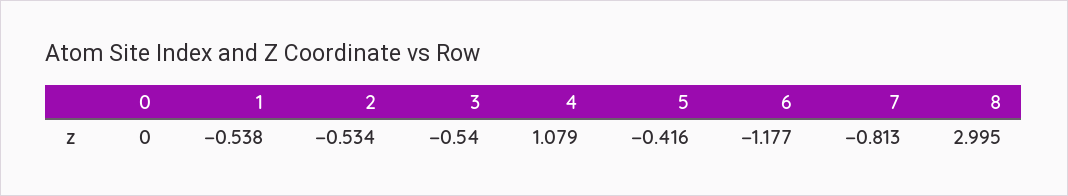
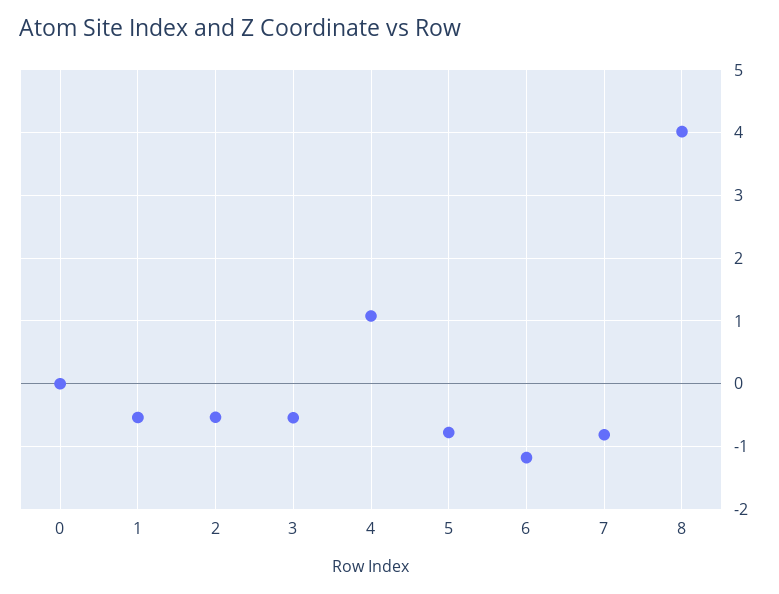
  {
    "0": 0,
    "1": -0.538,
    "2": -0.534,
    "3": -0.54,
    "4": 1.079,
-   "5": -0.416,
+   "5": -0.8,
    "6": -1.177,
    "7": -0.813,
-   "8": 2.995
+   "8": 4
  }

